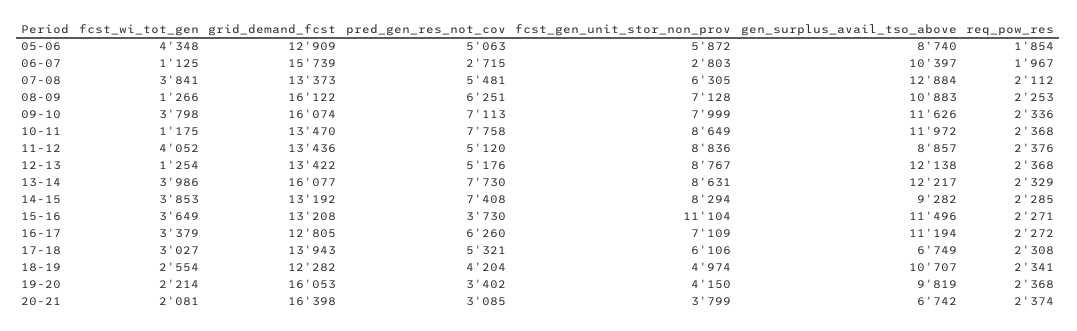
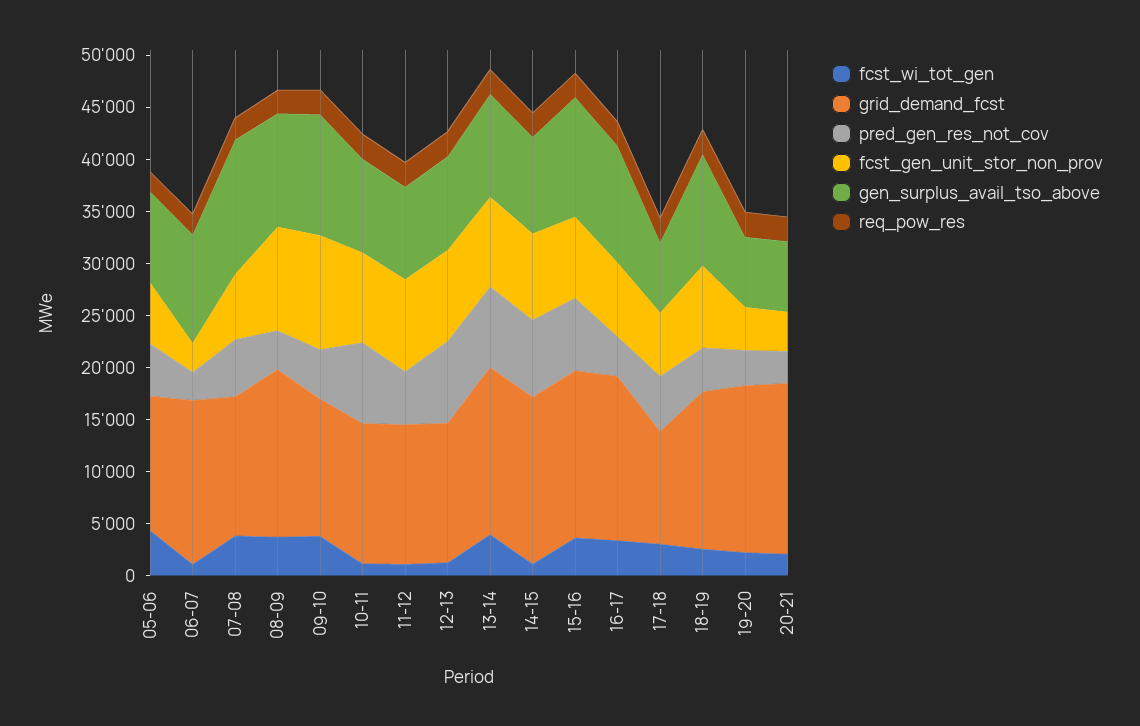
  {
    "fcst_wi_tot_gen": {
      "05-06": 4348,
      "06-07": 1125,
      "07-08": 3841,
-     "08-09": 1266,
+     "08-09": 4000,
      "09-10": 3798,
      "10-11": 1175,
-     "11-12": 4052,
+     "11-12": 1000,
      "12-13": 1254,
      "13-14": 3986,
-     "14-15": 3853,
+     "14-15": 1000,
      "15-16": 3649,
      "16-17": 3379,
      "17-18": 3027,
      "18-19": 2554,
      "19-20": 2214,
      "20-21": 2081
    },
    "grid_demand_fcst": {
      "05-06": 12909,
      "06-07": 15739,
      "07-08": 13373,
      "08-09": 16122,
-     "09-10": 16074,
+     "09-10": 13000,
      "10-11": 13470,
      "11-12": 13436,
      "12-13": 13422,
      "13-14": 16077,
-     "14-15": 13192,
+     "14-15": 16000,
-     "15-16": 13208,
+     "15-16": 16000,
-     "16-17": 12805,
+     "16-17": 16000,
-     "17-18": 13943,
+     "17-18": 11000,
-     "18-19": 12282,
+     "18-19": 15000,
      "19-20": 16053,
      "20-21": 16398
    },
    "pred_gen_res_not_cov": {
      "05-06": 5063,
      "06-07": 2715,
      "07-08": 5481,
-     "08-09": 6251,
+     "08-09": 4000,
-     "09-10": 7113,
+     "09-10": 5000,
      "10-11": 7758,
      "11-12": 5120,
-     "12-13": 5176,
+     "12-13": 8000,
      "13-14": 7730,
      "14-15": 7408,
-     "15-16": 3730,
+     "15-16": 7000,
-     "16-17": 6260,
+     "16-17": 4000,
      "17-18": 5321,
      "18-19": 4204,
      "19-20": 3402,
      "20-21": 3085
    },
    "fcst_gen_unit_stor_non_prov": {
      "05-06": 5872,
      "06-07": 2803,
      "07-08": 6305,
-     "08-09": 7128,
+     "08-09": 10000,
-     "09-10": 7999,
+     "09-10": 11000,
      "10-11": 8649,
      "11-12": 8836,
      "12-13": 8767,
      "13-14": 8631,
      "14-15": 8294,
-     "15-16": 11104,
+     "15-16": 8000,
      "16-17": 7109,
      "17-18": 6106,
-     "18-19": 4974,
+     "18-19": 8000,
      "19-20": 4150,
      "20-21": 3799
    },
    "gen_surplus_avail_tso_above": {
      "05-06": 8740,
      "06-07": 10397,
      "07-08": 12884,
      "08-09": 10883,
      "09-10": 11626,
-     "10-11": 11972,
+     "10-11": 9000,
      "11-12": 8857,
-     "12-13": 12138,
+     "12-13": 9000,
-     "13-14": 12217,
+     "13-14": 10000,
      "14-15": 9282,
      "15-16": 11496,
      "16-17": 11194,
      "17-18": 6749,
      "18-19": 10707,
-     "19-20": 9819,
+     "19-20": 7000,
      "20-21": 6742
    },
    "req_pow_res": {
      "05-06": 1854,
      "06-07": 1967,
      "07-08": 2112,
      "08-09": 2253,
      "09-10": 2336,
      "10-11": 2368,
      "11-12": 2376,
      "12-13": 2368,
      "13-14": 2329,
      "14-15": 2285,
      "15-16": 2271,
      "16-17": 2272,
      "17-18": 2308,
      "18-19": 2341,
      "19-20": 2368,
      "20-21": 2374
    }
  }

